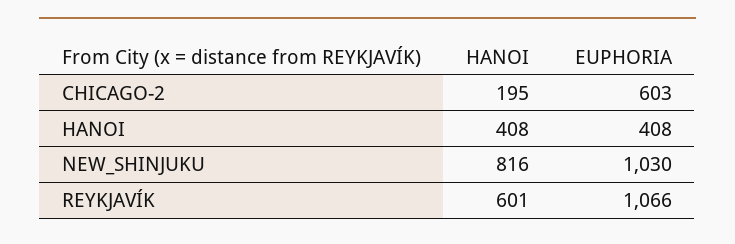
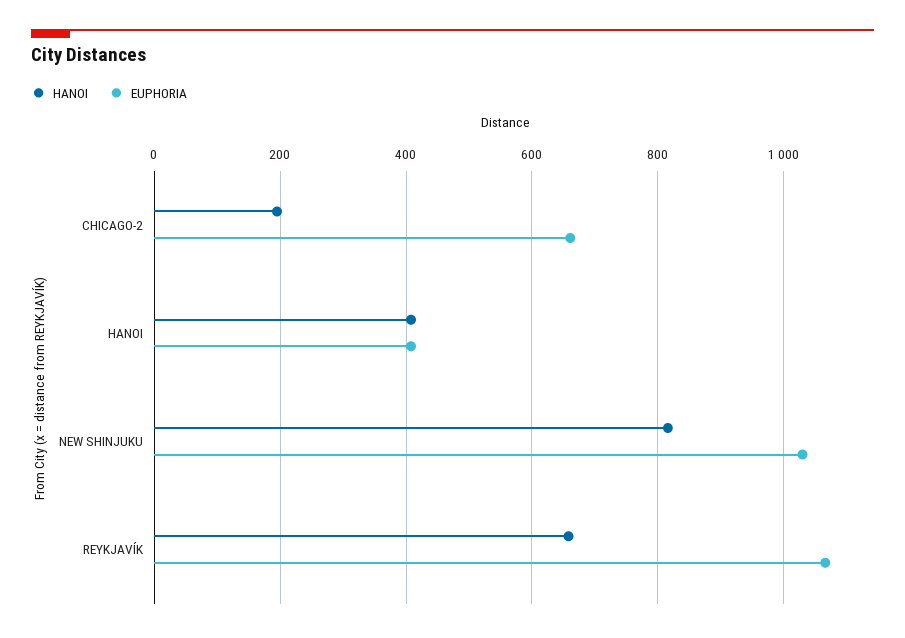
  {
    "HANOI": {
      "CHICAGO-2": 195,
      "HANOI": 408,
      "NEW_SHINJUKU": 816,
-     "REYKJAVÍK": 601
+     "REYKJAVÍK": 660
    },
    "EUPHORIA": {
-     "CHICAGO-2": 603,
+     "CHICAGO-2": 660,
      "HANOI": 408,
      "NEW_SHINJUKU": 1030,
      "REYKJAVÍK": 1066
    }
  }

